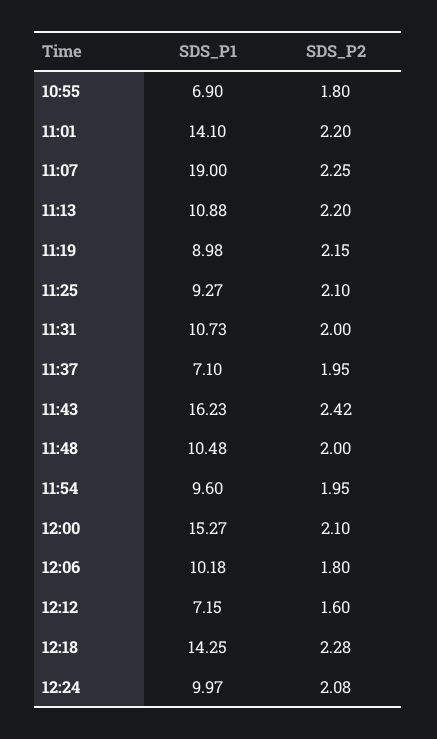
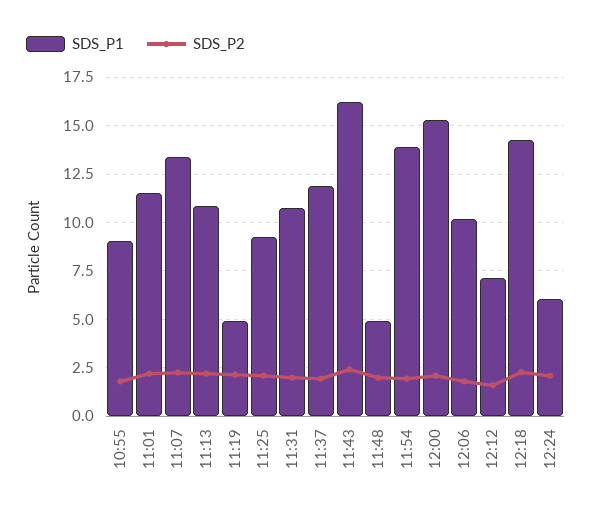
  {
    "SDS_P1": {
-     "10:55": 6.9,
+     "10:55": 9,
-     "11:01": 14.1,
+     "11:01": 11.5,
-     "11:07": 19,
+     "11:07": 13.5,
      "11:13": 10.88,
-     "11:19": 8.98,
+     "11:19": 5,
      "11:25": 9.27,
      "11:31": 10.73,
-     "11:37": 7.1,
+     "11:37": 12,
      "11:43": 16.23,
-     "11:48": 10.48,
+     "11:48": 5,
-     "11:54": 9.6,
+     "11:54": 14,
      "12:00": 15.27,
      "12:06": 10.18,
      "12:12": 7.15,
      "12:18": 14.25,
-     "12:24": 9.97
+     "12:24": 6
    },
    "SDS_P2": {
      "10:55": 1.8,
      "11:01": 2.2,
      "11:07": 2.25,
      "11:13": 2.2,
      "11:19": 2.15,
      "11:25": 2.1,
      "11:31": 2,
      "11:37": 1.95,
      "11:43": 2.42,
      "11:48": 2,
      "11:54": 1.95,
      "12:00": 2.1,
      "12:06": 1.8,
      "12:12": 1.6,
      "12:18": 2.28,
      "12:24": 2.08
    }
  }

